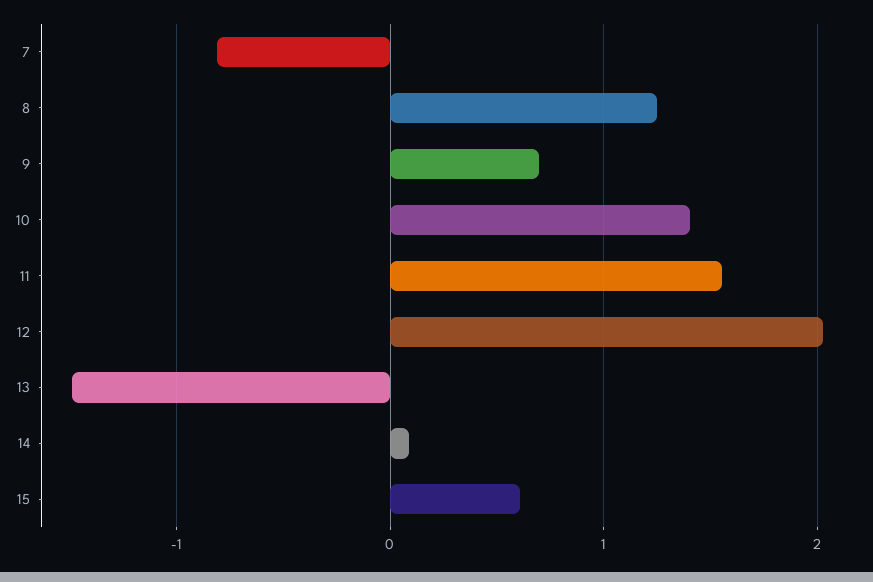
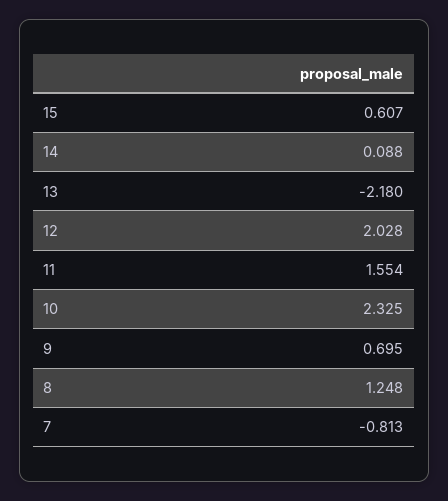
  {
    "7": -0.813,
    "8": 1.248,
    "9": 0.695,
-   "10": 1.4,
+   "10": 2.325,
    "11": 1.554,
    "12": 2.028,
-   "13": -1.5,
+   "13": -2.18,
    "14": 0.088,
    "15": 0.607
  }

